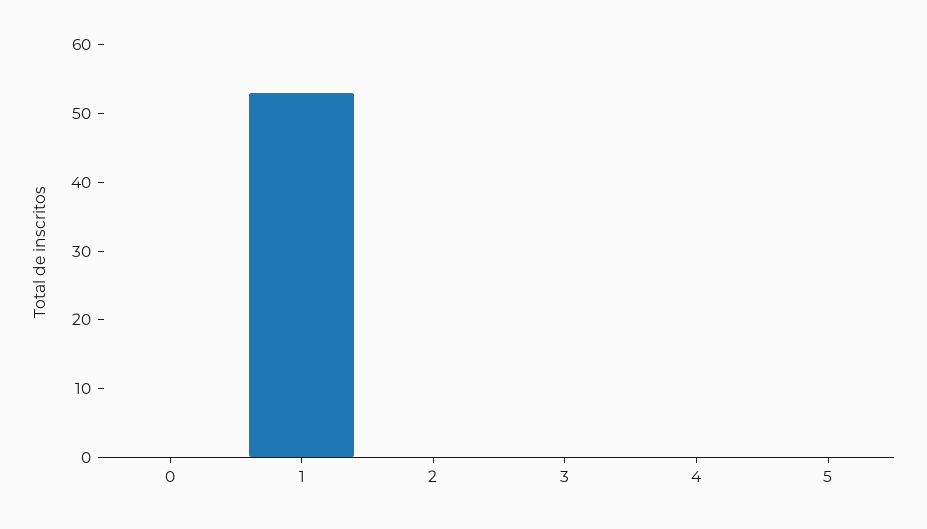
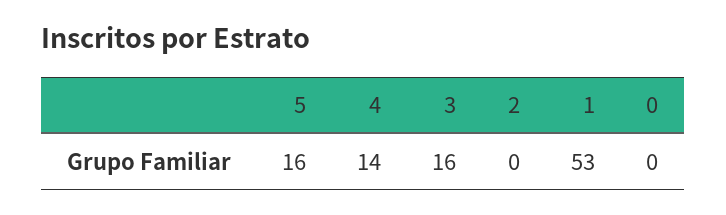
  {
    "0": 0,
    "1": 53,
    "2": 0,
-   "3": 0,
+   "3": 16,
-   "4": 0,
+   "4": 14,
-   "5": 0
+   "5": 16
  }

